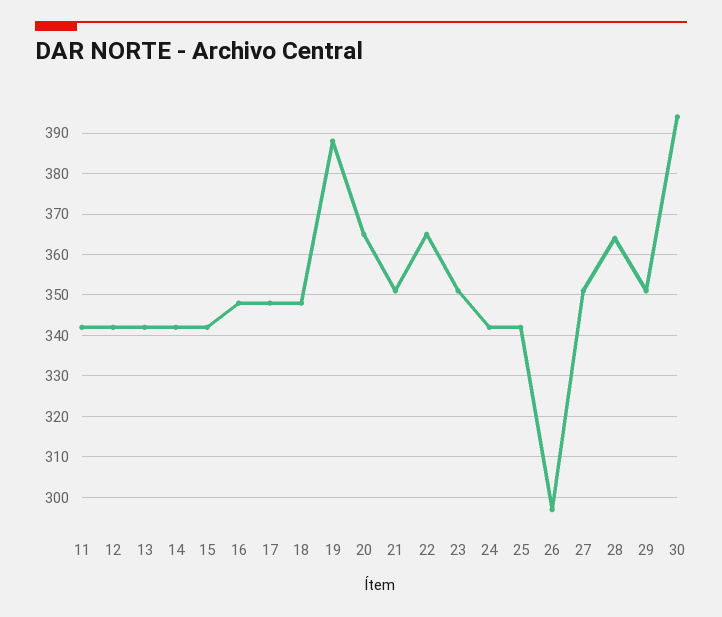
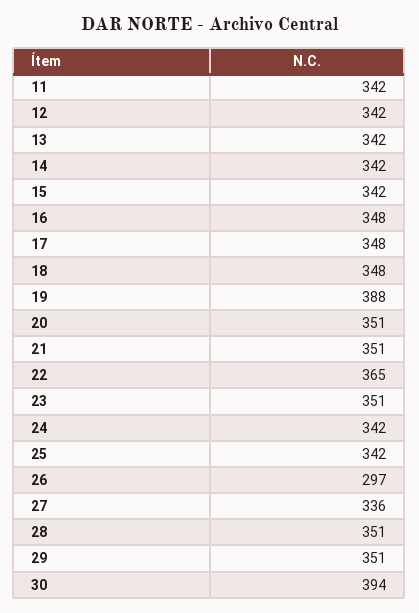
  {
    "11": 342,
    "12": 342,
    "13": 342,
    "14": 342,
    "15": 342,
    "16": 348,
    "17": 348,
    "18": 348,
    "19": 388,
-   "20": 365,
+   "20": 351,
    "21": 351,
    "22": 365,
    "23": 351,
    "24": 342,
    "25": 342,
    "26": 297,
-   "27": 350,
+   "27": 336,
-   "28": 365,
+   "28": 351,
    "29": 351,
    "30": 394
  }

